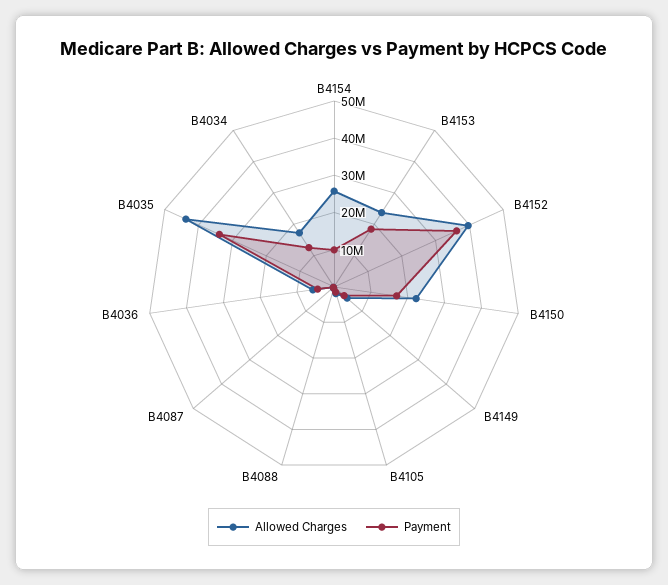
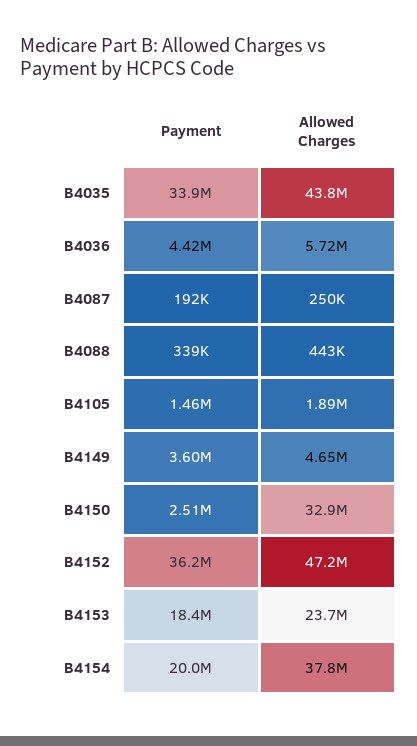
  {
    "Allowed Charges": {
-     "B4154": 25000000,
+     "B4154": 37800000,
      "B4153": 23700000,
-     "B4152": 40000000,
+     "B4152": 47200000,
-     "B4150": 22500000,
+     "B4150": 32900000,
      "B4149": 4650000,
      "B4105": 1890000,
      "B4088": 443000,
      "B4087": 250000,
      "B4036": 5720000,
-     "B4035": 43800000,
+     "B4035": 43800000
-     "B4034": 17500000
    },
    "Payment": {
-     "B4154": 10000000,
+     "B4154": 20000000,
      "B4153": 18400000,
      "B4152": 36200000,
-     "B4150": 17500000,
+     "B4150": 2510000,
      "B4149": 3600000,
      "B4105": 1460000,
      "B4088": 339000,
      "B4087": 192000,
      "B4036": 4420000,
-     "B4035": 33900000,
+     "B4035": 33900000
-     "B4034": 12500000
    }
  }

